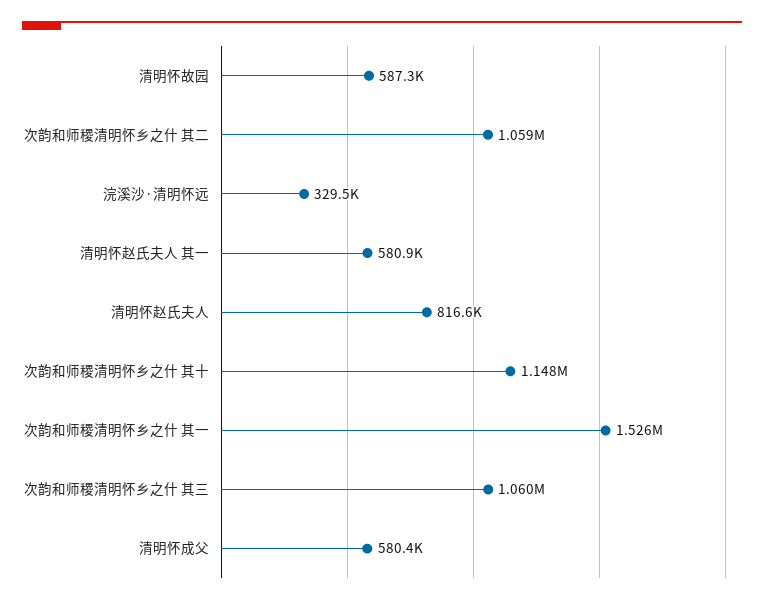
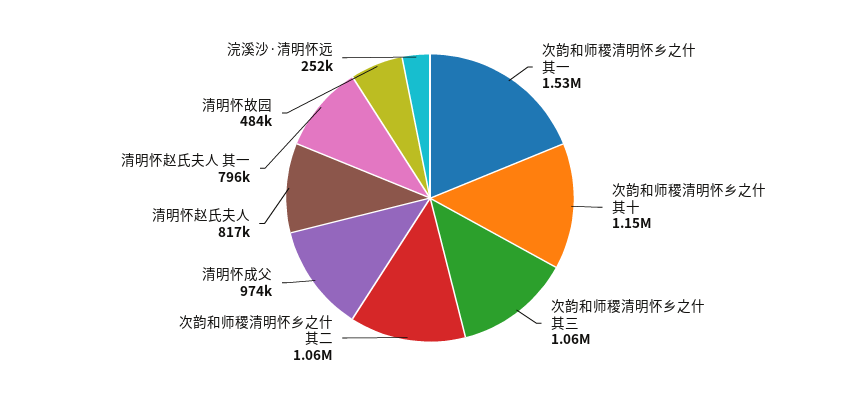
  {
-   "清明怀故园": 587300,
+   "清明怀故园": 484000,
    "次韵和师稷清明怀乡之什 其二": 1059000,
-   "浣溪沙·清明怀远": 329500,
+   "浣溪沙·清明怀远": 252000,
-   "清明怀赵氏夫人 其一": 580900,
+   "清明怀赵氏夫人 其一": 796000,
    "清明怀赵氏夫人": 816600,
    "次韵和师稷清明怀乡之什 其十": 1148000,
    "次韵和师稷清明怀乡之什 其一": 1526000,
    "次韵和师稷清明怀乡之什 其三": 1060000,
-   "清明怀成父": 580400
+   "清明怀成父": 974000
  }

